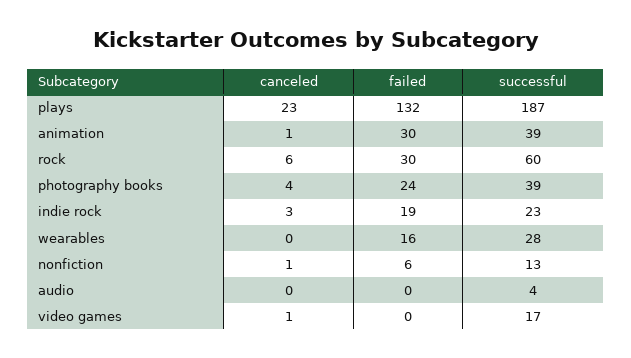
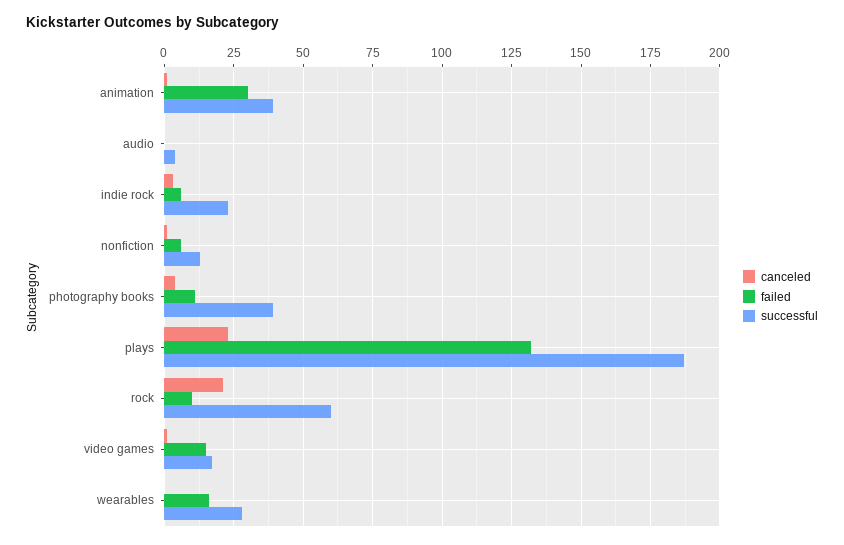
  {
    "canceled": {
      "plays": 23,
      "animation": 1,
-     "rock": 6,
+     "rock": 20,
      "photography books": 4,
      "indie rock": 3,
      "wearables": 0,
      "nonfiction": 1,
      "audio": 0,
      "video games": 1
    },
    "failed": {
      "plays": 132,
      "animation": 30,
-     "rock": 30,
+     "rock": 10,
-     "photography books": 24,
+     "photography books": 10,
-     "indie rock": 19,
+     "indie rock": 5,
      "wearables": 16,
      "nonfiction": 6,
      "audio": 0,
-     "video games": 0
+     "video games": 15
    },
    "successful": {
      "plays": 187,
      "animation": 39,
      "rock": 60,
      "photography books": 39,
      "indie rock": 23,
      "wearables": 28,
      "nonfiction": 13,
      "audio": 4,
      "video games": 17
    }
  }

